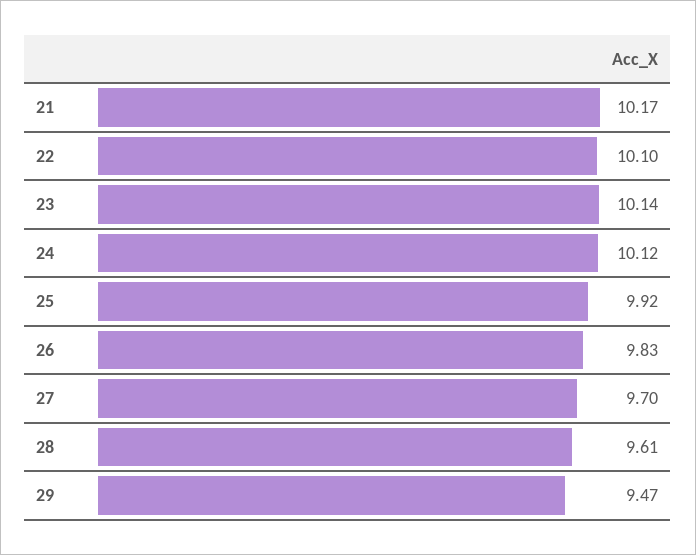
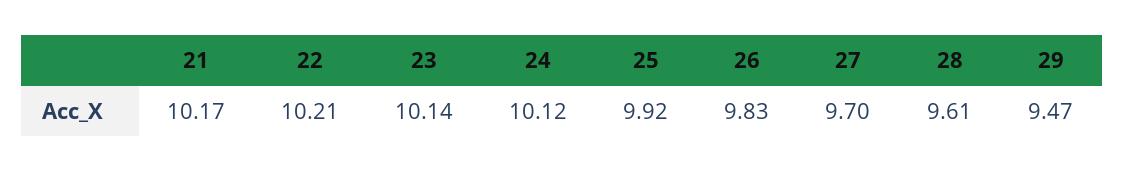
  {
    "21": 10.17,
-   "22": 10.1,
+   "22": 10.21,
    "23": 10.14,
    "24": 10.12,
    "25": 9.92,
    "26": 9.83,
    "27": 9.7,
    "28": 9.61,
    "29": 9.47
  }

